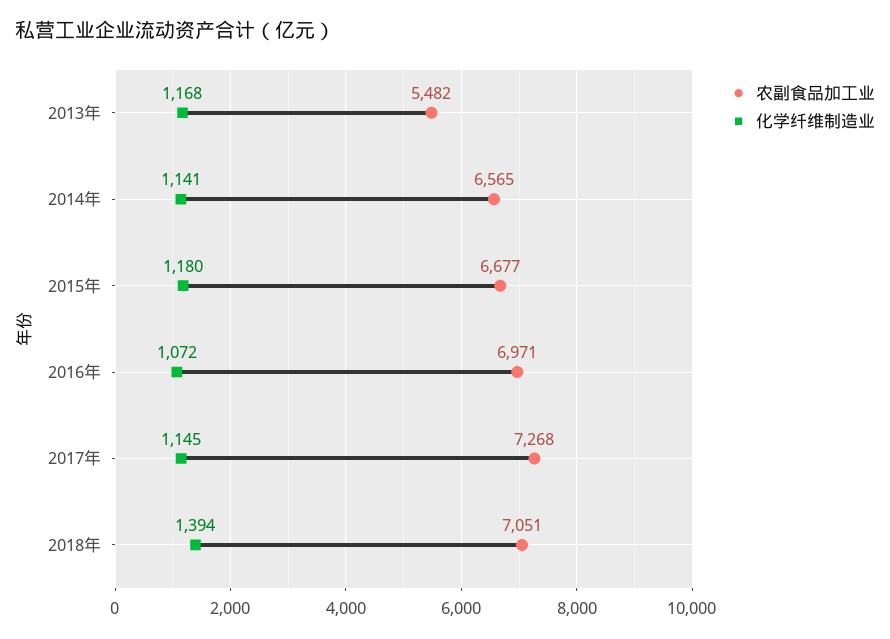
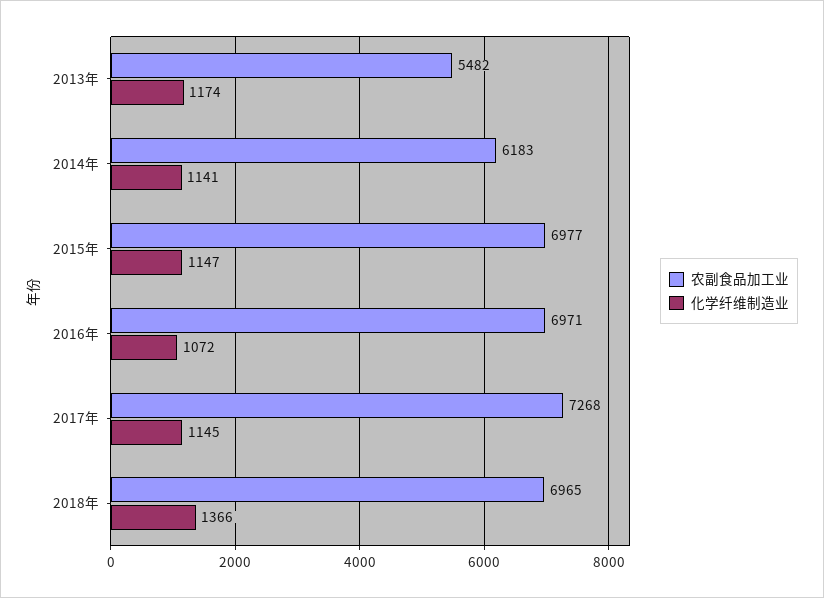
  {
    "农副食品加工业": {
      "2013年": 5482,
-     "2014年": 6565,
+     "2014年": 6183,
-     "2015年": 6677,
+     "2015年": 6977,
      "2016年": 6971,
      "2017年": 7268,
-     "2018年": 7051
+     "2018年": 6965
    },
    "化学纤维制造业": {
-     "2013年": 1168,
+     "2013年": 1174,
      "2014年": 1141,
-     "2015年": 1180,
+     "2015年": 1147,
      "2016年": 1072,
      "2017年": 1145,
-     "2018年": 1394
+     "2018年": 1366
    }
  }

